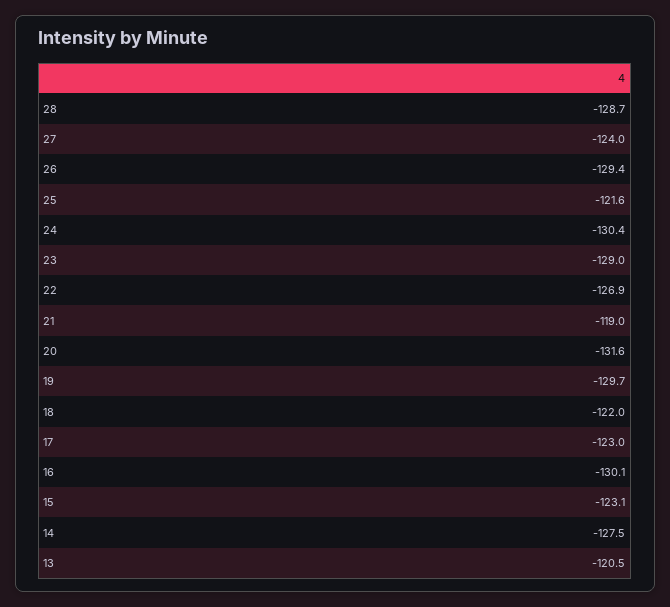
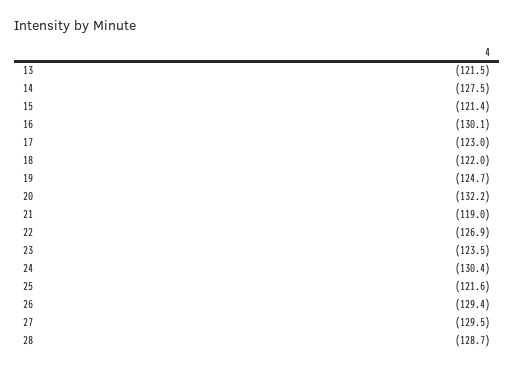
  {
    "28": -128.7,
-   "27": -124,
+   "27": -129.5,
    "26": -129.4,
    "25": -121.6,
    "24": -130.4,
-   "23": -129,
+   "23": -123.5,
    "22": -126.9,
    "21": -119,
-   "20": -131.6,
+   "20": -132.2,
-   "19": -129.7,
+   "19": -124.7,
    "18": -122,
    "17": -123,
    "16": -130.1,
-   "15": -123.1,
+   "15": -121.4,
    "14": -127.5,
-   "13": -120.5
+   "13": -121.5
  }

